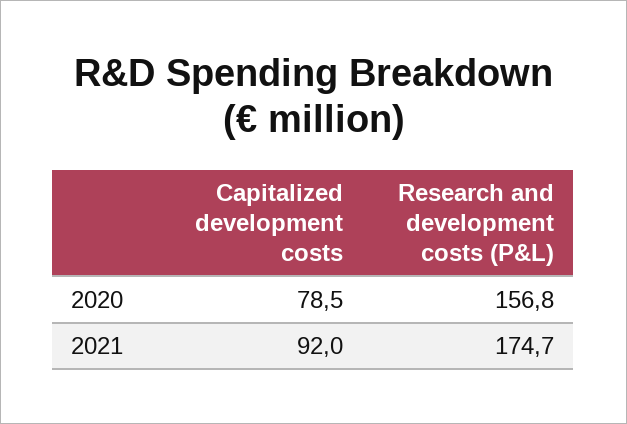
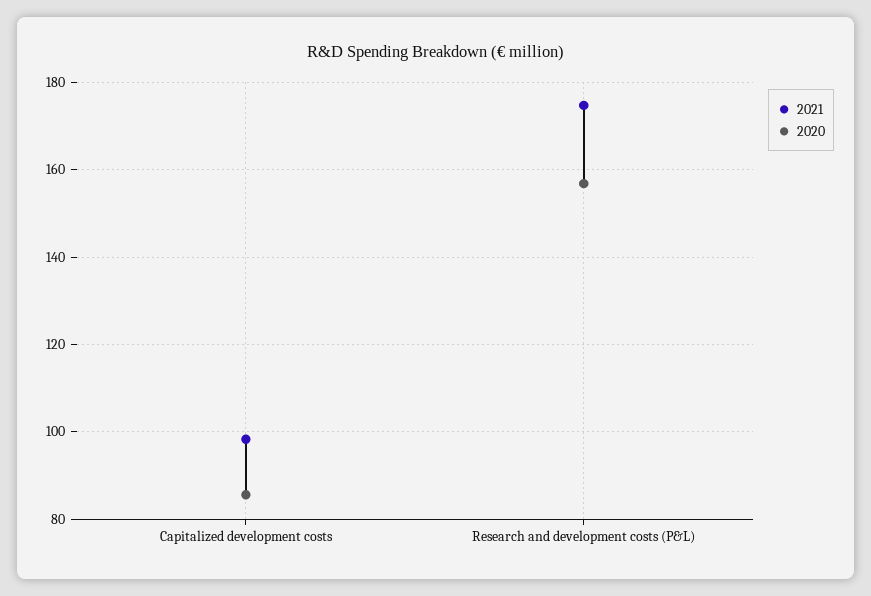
  {
    "2020": {
-     "Capitalized development costs": 78.5,
+     "Capitalized development costs": 86,
      "Research and development costs (P&L)": 156.8
    },
    "2021": {
-     "Capitalized development costs": 92,
+     "Capitalized development costs": 98,
      "Research and development costs (P&L)": 174.7
    }
  }

